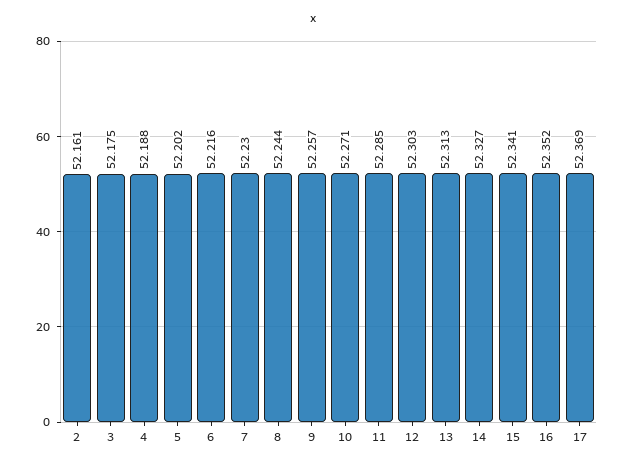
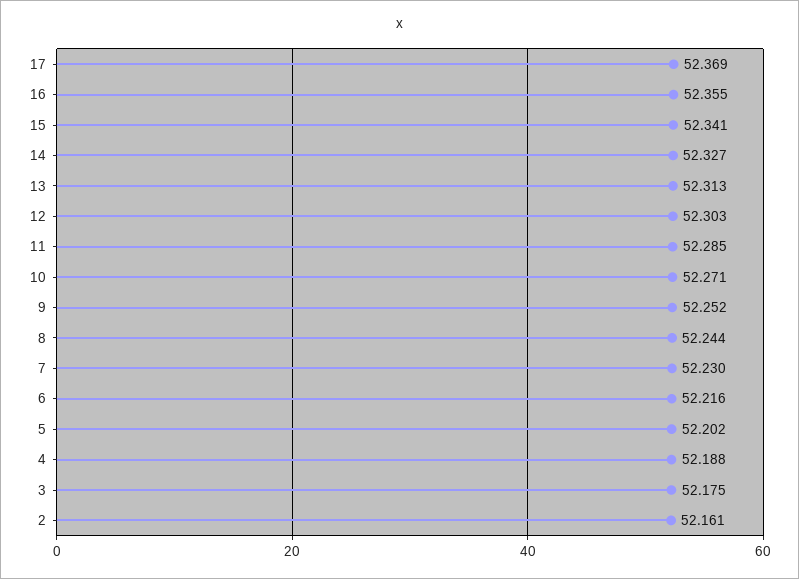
  {
    "2": 52.161,
    "3": 52.175,
    "4": 52.188,
    "5": 52.202,
    "6": 52.216,
    "7": 52.23,
    "8": 52.244,
-   "9": 52.257,
+   "9": 52.252,
    "10": 52.271,
    "11": 52.285,
    "12": 52.303,
    "13": 52.313,
    "14": 52.327,
    "15": 52.341,
-   "16": 52.352,
+   "16": 52.355,
    "17": 52.369
  }

